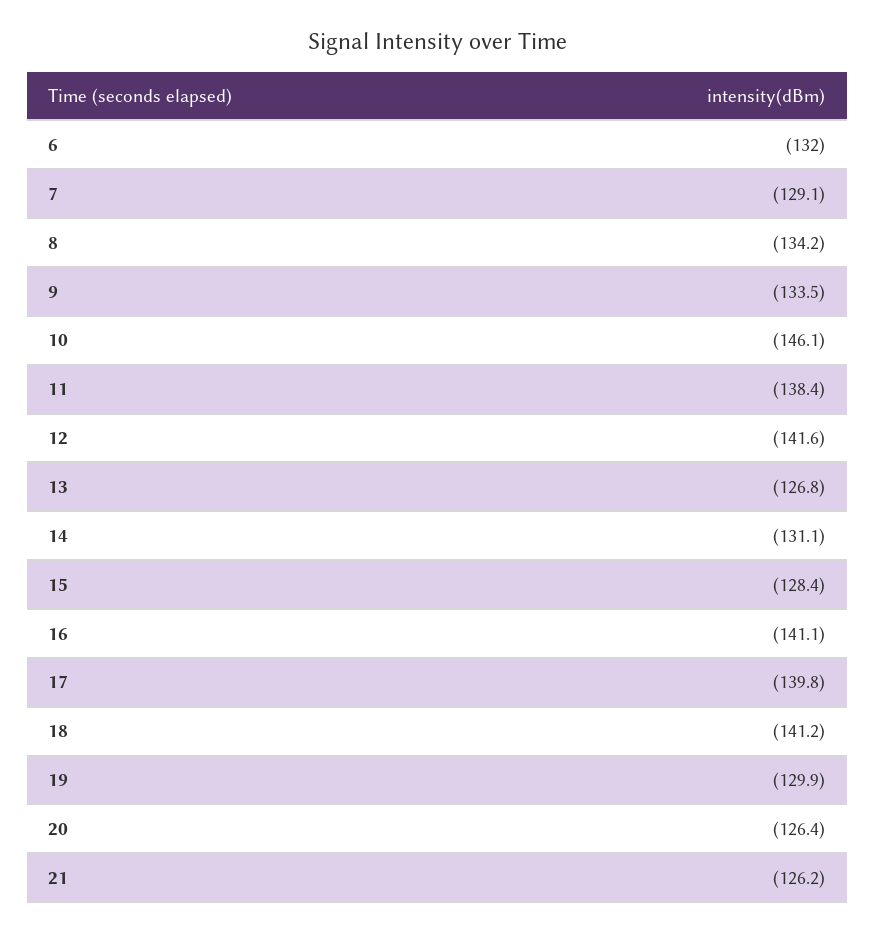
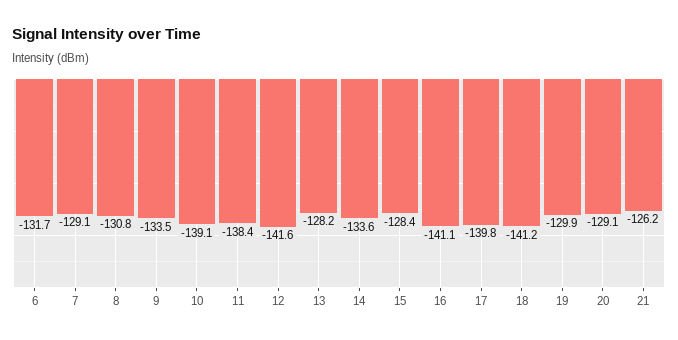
  {
-   "6": -132,
+   "6": -131.7,
    "7": -129.1,
-   "8": -134.2,
+   "8": -130.8,
    "9": -133.5,
-   "10": -146.1,
+   "10": -139.1,
    "11": -138.4,
    "12": -141.6,
-   "13": -126.8,
+   "13": -128.2,
-   "14": -131.1,
+   "14": -133.6,
    "15": -128.4,
    "16": -141.1,
    "17": -139.8,
    "18": -141.2,
    "19": -129.9,
-   "20": -126.4,
+   "20": -129.1,
    "21": -126.2
  }

